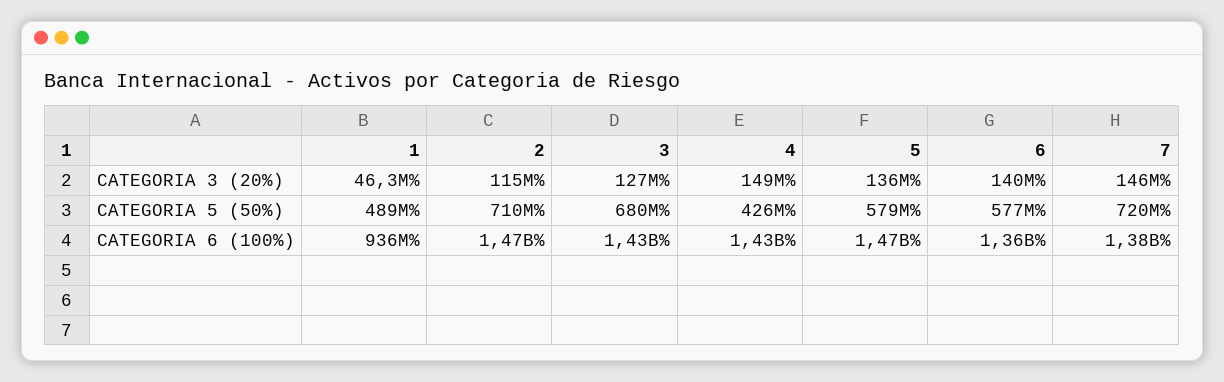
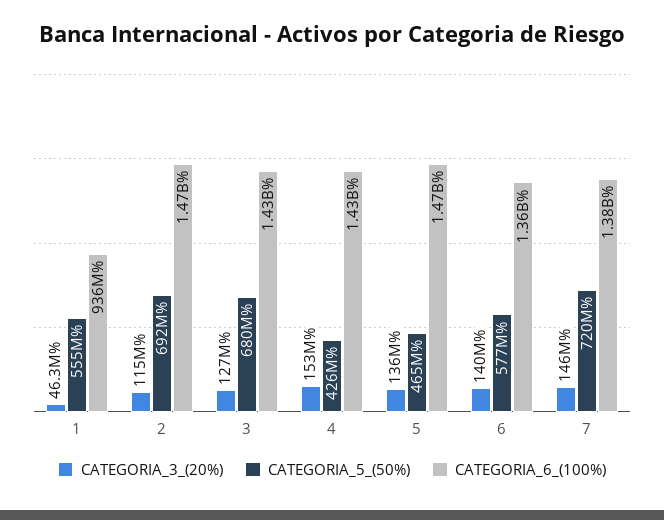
  {
    "CATEGORIA 3 (20%)": {
      "1": 46300000,
      "2": 115000000,
      "3": 127000000,
-     "4": 149000000,
+     "4": 153000000,
      "5": 136000000,
      "6": 140000000,
      "7": 146000000
    },
    "CATEGORIA 5 (50%)": {
-     "1": 489000000,
+     "1": 555000000,
-     "2": 710000000,
+     "2": 692000000,
      "3": 680000000,
      "4": 426000000,
-     "5": 579000000,
+     "5": 465000000,
      "6": 577000000,
      "7": 720000000
    },
    "CATEGORIA 6 (100%)": {
      "1": 936000000,
      "2": 1470000000,
      "3": 1430000000,
      "4": 1430000000,
      "5": 1470000000,
      "6": 1360000000,
      "7": 1380000000
    }
  }

